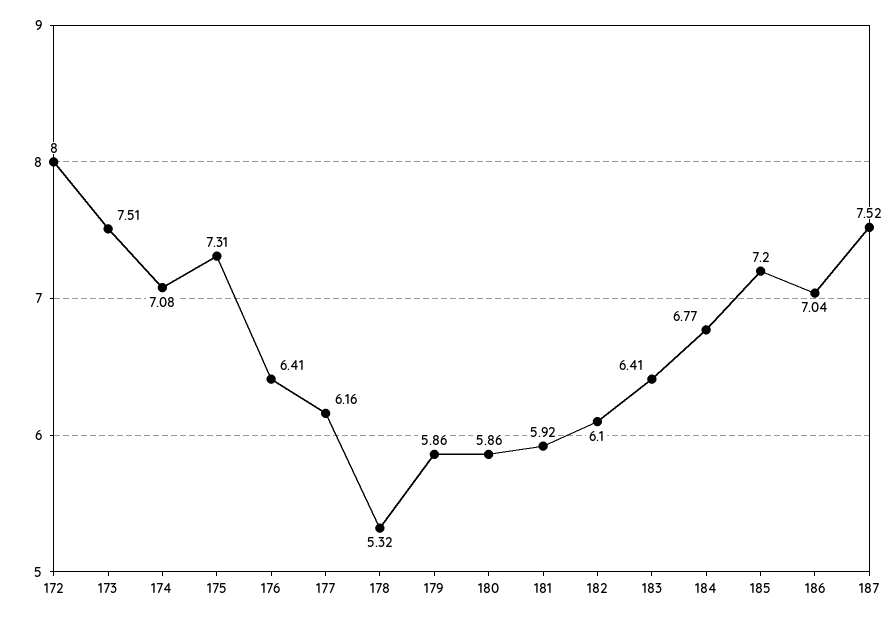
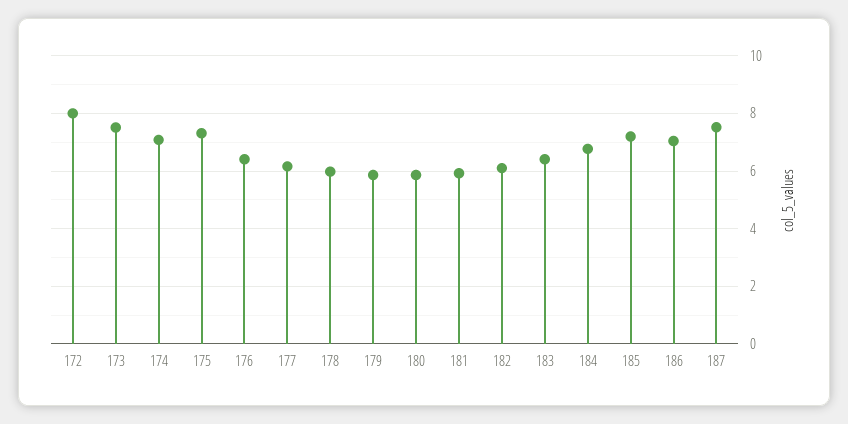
  {
    "172": 8,
    "173": 7.51,
    "174": 7.08,
    "175": 7.31,
    "176": 6.41,
    "177": 6.16,
-   "178": 5.32,
+   "178": 6,
    "179": 5.86,
    "180": 5.86,
    "181": 5.92,
    "182": 6.1,
    "183": 6.41,
    "184": 6.77,
    "185": 7.2,
    "186": 7.04,
    "187": 7.52
  }

